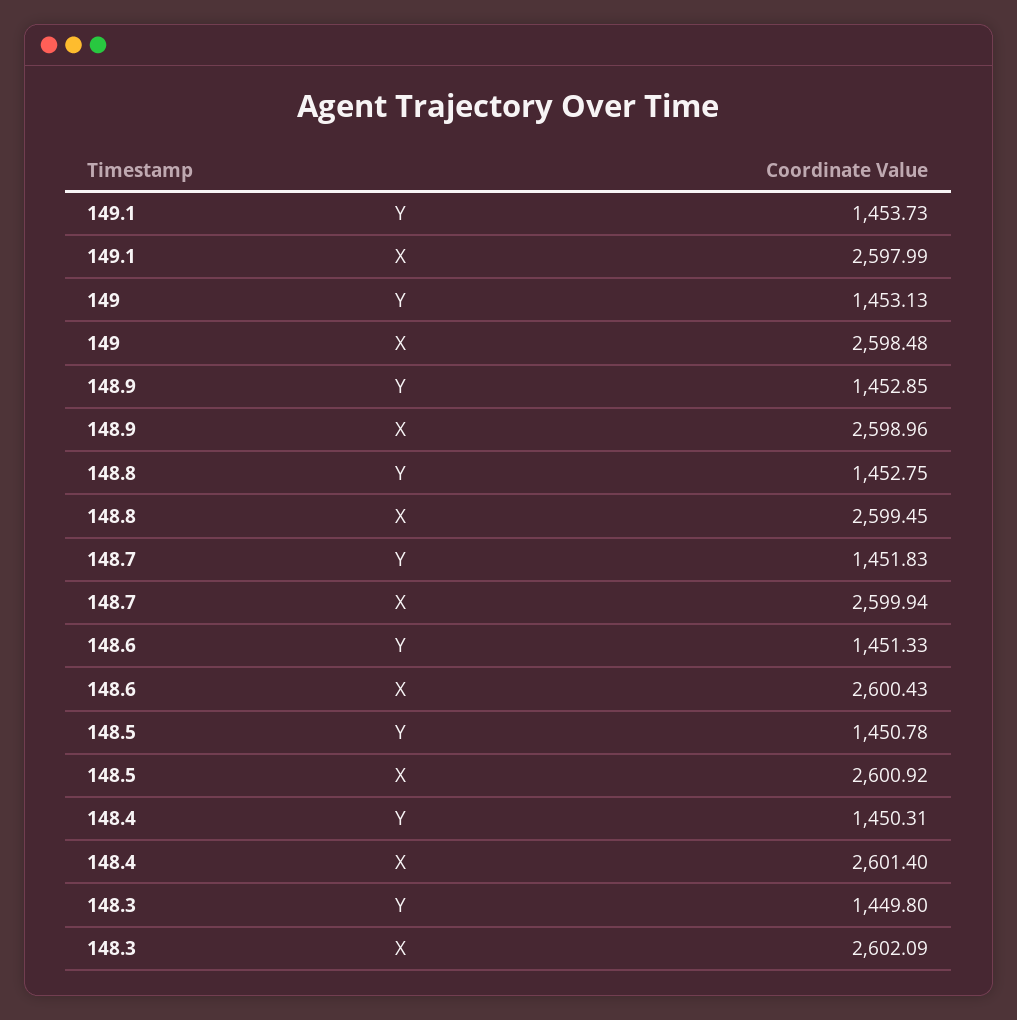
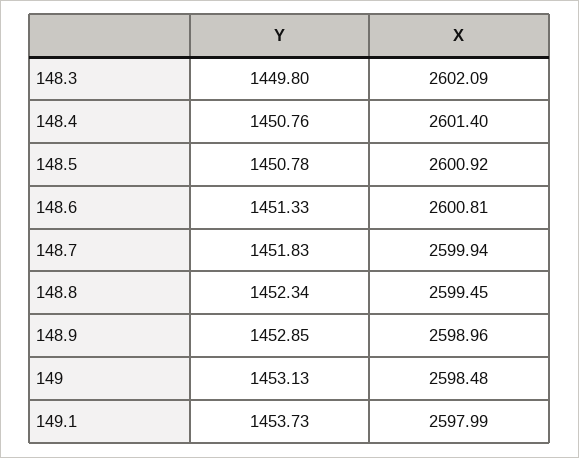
  {
    "149.1": {
      "Y": 1453.73,
      "X": 2597.99
    },
    "149": {
      "Y": 1453.13,
      "X": 2598.48
    },
    "148.9": {
      "Y": 1452.85,
      "X": 2598.96
    },
    "148.8": {
-     "Y": 1452.75,
+     "Y": 1452.34,
      "X": 2599.45
    },
    "148.7": {
      "Y": 1451.83,
      "X": 2599.94
    },
    "148.6": {
      "Y": 1451.33,
-     "X": 2600.43
+     "X": 2600.81
    },
    "148.5": {
      "Y": 1450.78,
      "X": 2600.92
    },
    "148.4": {
-     "Y": 1450.31,
+     "Y": 1450.76,
      "X": 2601.4
    },
    "148.3": {
      "Y": 1449.8,
      "X": 2602.09
    }
  }

